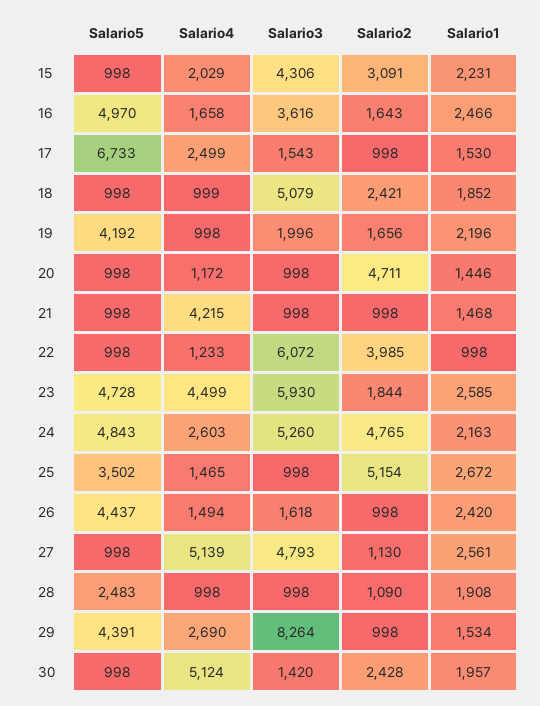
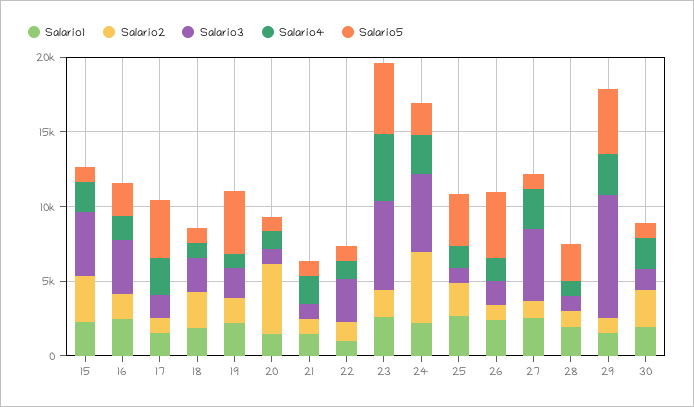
  {
    "Salario5": {
      "15": 998,
-     "16": 4970,
+     "16": 2000,
-     "17": 6733,
+     "17": 4000,
      "18": 998,
      "19": 4192,
      "20": 998,
      "21": 998,
      "22": 998,
      "23": 4728,
-     "24": 4843,
+     "24": 2000,
      "25": 3502,
      "26": 4437,
      "27": 998,
      "28": 2483,
      "29": 4391,
      "30": 998
    },
    "Salario4": {
      "15": 2029,
      "16": 1658,
      "17": 2499,
      "18": 999,
      "19": 998,
      "20": 1172,
-     "21": 4215,
+     "21": 2000,
      "22": 1233,
      "23": 4499,
      "24": 2603,
      "25": 1465,
      "26": 1494,
-     "27": 5139,
+     "27": 3000,
      "28": 998,
      "29": 2690,
-     "30": 5124
+     "30": 2000
    },
    "Salario3": {
      "15": 4306,
      "16": 3616,
      "17": 1543,
-     "18": 5079,
+     "18": 2000,
      "19": 1996,
      "20": 998,
      "21": 998,
-     "22": 6072,
+     "22": 3000,
      "23": 5930,
      "24": 5260,
      "25": 998,
      "26": 1618,
      "27": 4793,
      "28": 998,
      "29": 8264,
      "30": 1420
    },
    "Salario2": {
      "15": 3091,
      "16": 1643,
      "17": 998,
      "18": 2421,
      "19": 1656,
      "20": 4711,
      "21": 998,
-     "22": 3985,
+     "22": 1000,
      "23": 1844,
      "24": 4765,
-     "25": 5154,
+     "25": 2000,
      "26": 998,
      "27": 1130,
      "28": 1090,
      "29": 998,
      "30": 2428
    },
    "Salario1": {
      "15": 2231,
      "16": 2466,
      "17": 1530,
      "18": 1852,
      "19": 2196,
      "20": 1446,
      "21": 1468,
      "22": 998,
      "23": 2585,
      "24": 2163,
      "25": 2672,
      "26": 2420,
      "27": 2561,
      "28": 1908,
      "29": 1534,
      "30": 1957
    }
  }

